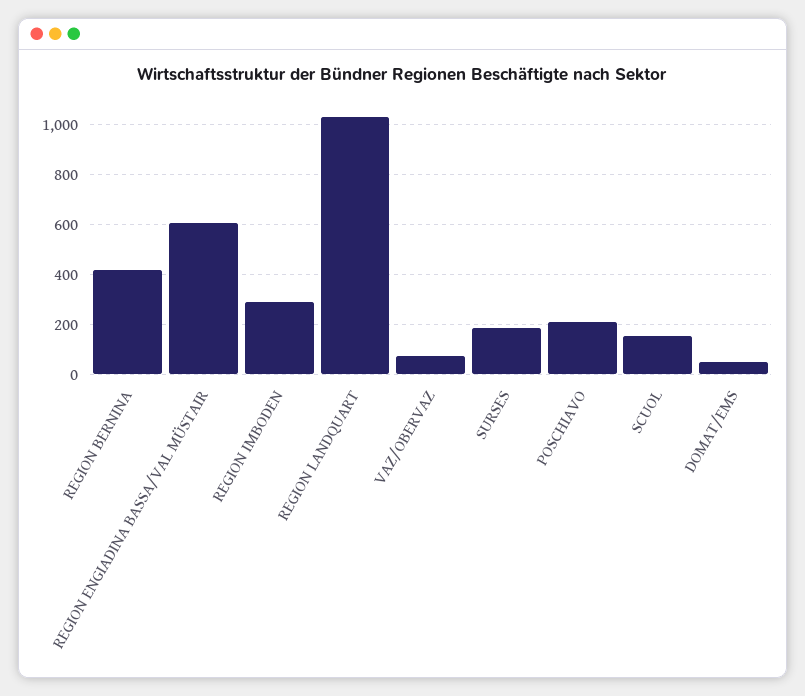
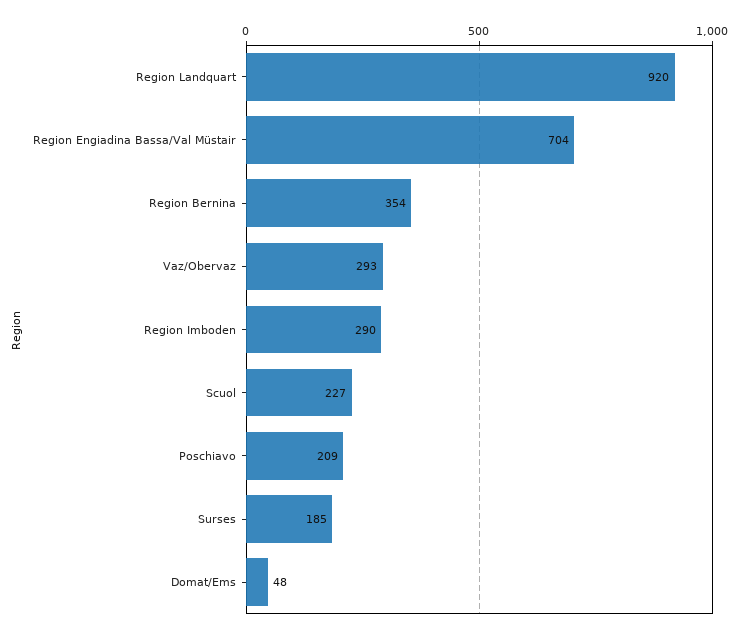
  {
-   "REGION BERNINA": 425,
+   "REGION BERNINA": 354,
-   "REGION ENGIADINA BASSA/VAL MÜSTAIR": 600,
+   "REGION ENGIADINA BASSA/VAL MÜSTAIR": 704,
    "REGION IMBODEN": 290,
-   "REGION LANDQUART": 1025,
+   "REGION LANDQUART": 920,
-   "VAZ/OBERVAZ": 75,
+   "VAZ/OBERVAZ": 293,
    "SURSES": 185,
    "POSCHIAVO": 209,
-   "SCUOL": 150,
+   "SCUOL": 227,
    "DOMAT/EMS": 48
  }

